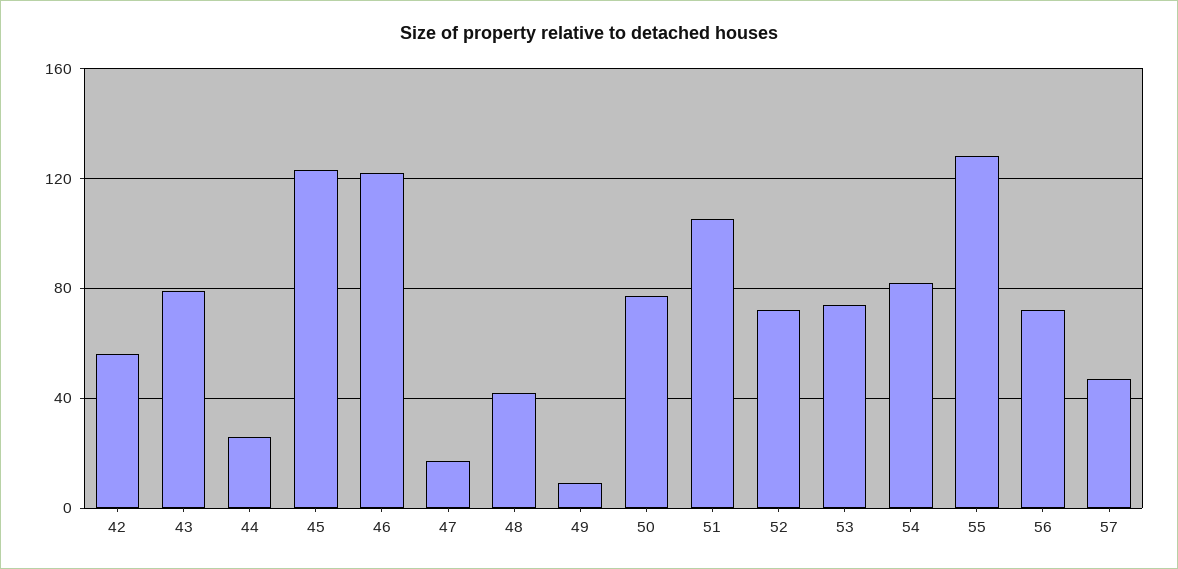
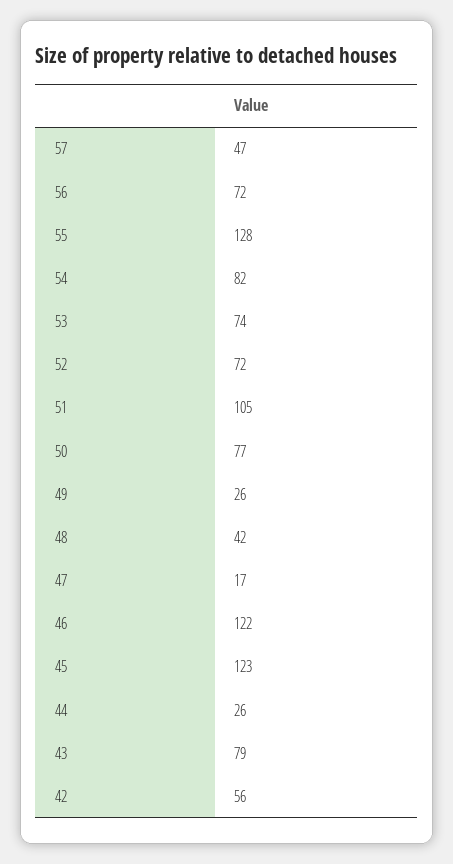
  {
    "42": 56,
    "43": 79,
    "44": 26,
    "45": 123,
    "46": 122,
    "47": 17,
    "48": 42,
-   "49": 10,
+   "49": 26,
    "50": 77,
    "51": 105,
    "52": 72,
    "53": 74,
    "54": 82,
    "55": 128,
    "56": 72,
    "57": 47
  }

